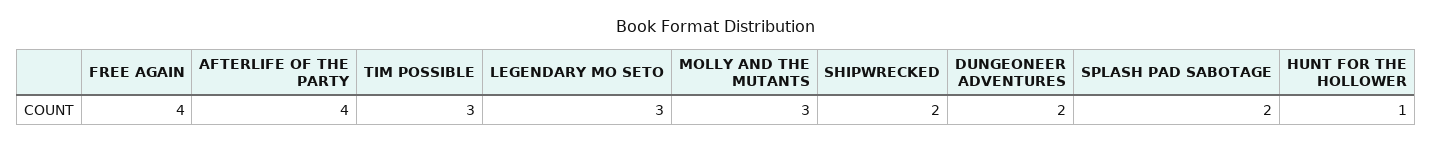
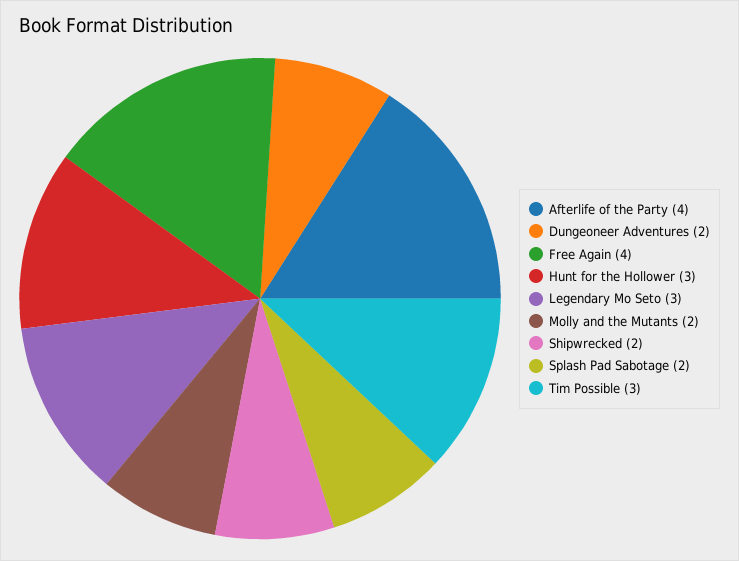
  {
    "FREE AGAIN": 4,
    "AFTERLIFE OF THE PARTY": 4,
    "TIM POSSIBLE": 3,
    "LEGENDARY MO SETO": 3,
-   "MOLLY AND THE MUTANTS": 3,
+   "MOLLY AND THE MUTANTS": 2,
    "SHIPWRECKED": 2,
    "DUNGEONEER ADVENTURES": 2,
    "SPLASH PAD SABOTAGE": 2,
-   "HUNT FOR THE HOLLOWER": 1
+   "HUNT FOR THE HOLLOWER": 3
  }

